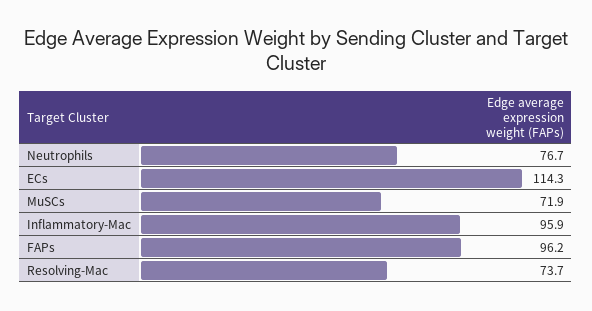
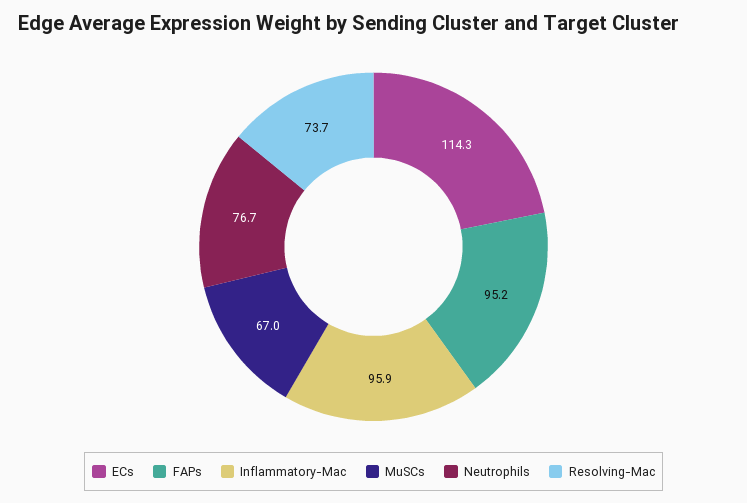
  {
    "Neutrophils": 76.7,
    "ECs": 114.3,
-   "MuSCs": 71.9,
+   "MuSCs": 67,
    "Inflammatory-Mac": 95.9,
-   "FAPs": 96.2,
+   "FAPs": 95.2,
    "Resolving-Mac": 73.7
  }

